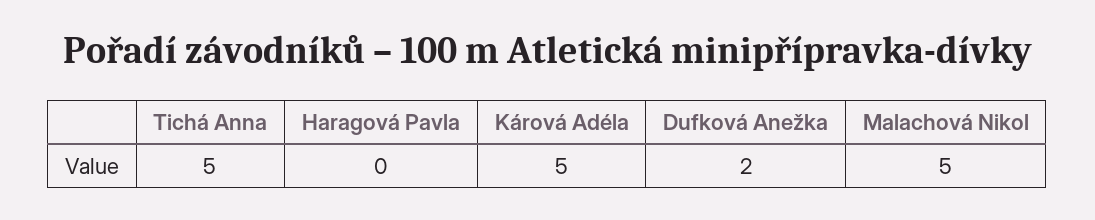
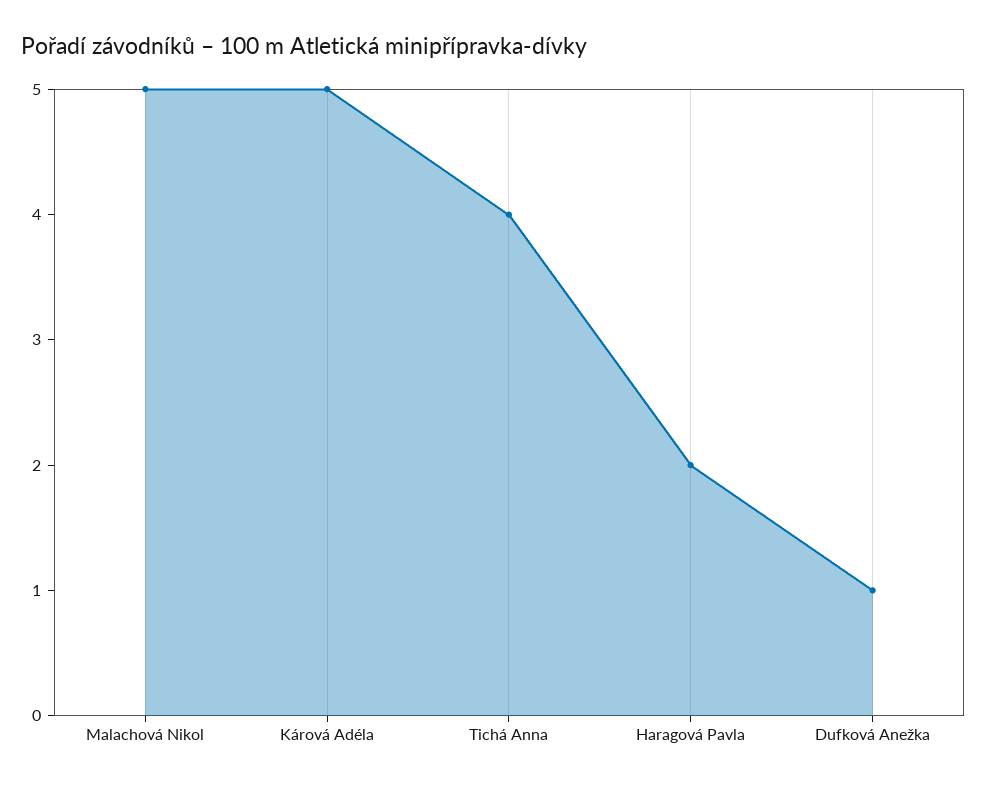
  {
-   "Tichá Anna": 5,
+   "Tichá Anna": 4,
-   "Haragová Pavla": 0,
+   "Haragová Pavla": 2,
    "Kárová Adéla": 5,
-   "Dufková Anežka": 2,
+   "Dufková Anežka": 1,
    "Malachová Nikol": 5
  }

